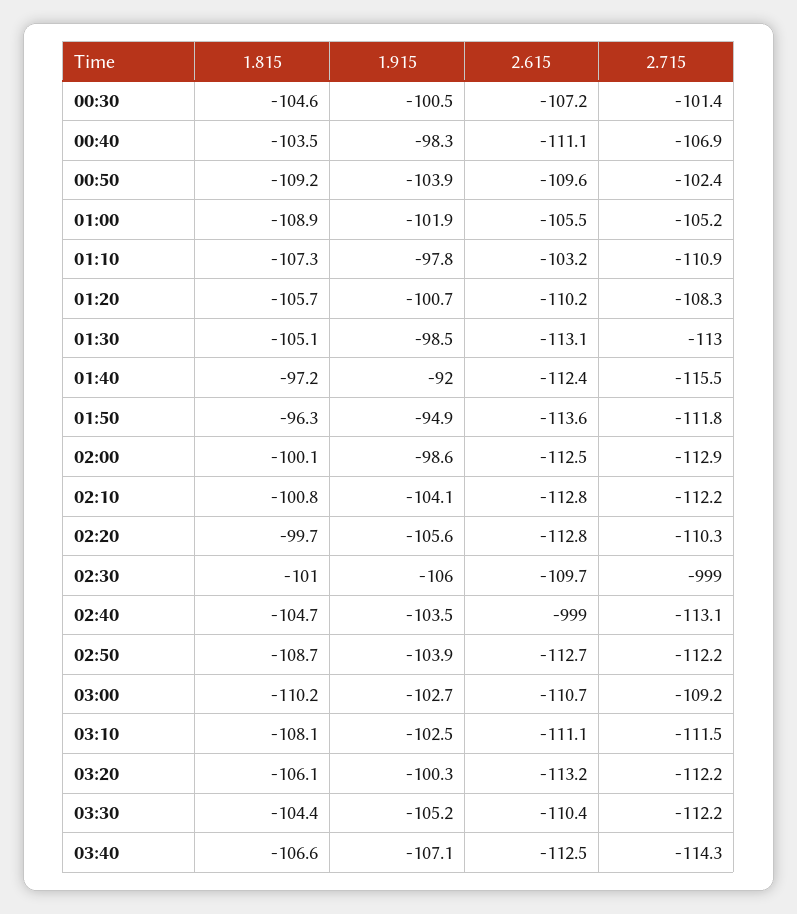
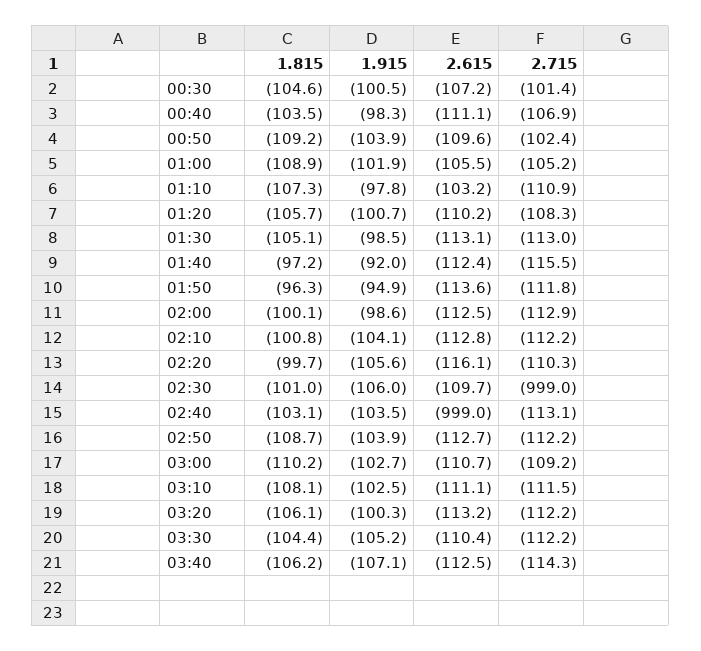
  {
    "1.815": {
      "00:30": -104.6,
      "00:40": -103.5,
      "00:50": -109.2,
      "01:00": -108.9,
      "01:10": -107.3,
      "01:20": -105.7,
      "01:30": -105.1,
      "01:40": -97.2,
      "01:50": -96.3,
      "02:00": -100.1,
      "02:10": -100.8,
      "02:20": -99.7,
      "02:30": -101,
-     "02:40": -104.7,
+     "02:40": -103.1,
      "02:50": -108.7,
      "03:00": -110.2,
      "03:10": -108.1,
      "03:20": -106.1,
      "03:30": -104.4,
-     "03:40": -106.6
+     "03:40": -106.2
    },
    "1.915": {
      "00:30": -100.5,
      "00:40": -98.3,
      "00:50": -103.9,
      "01:00": -101.9,
      "01:10": -97.8,
      "01:20": -100.7,
      "01:30": -98.5,
      "01:40": -92,
      "01:50": -94.9,
      "02:00": -98.6,
      "02:10": -104.1,
      "02:20": -105.6,
      "02:30": -106,
      "02:40": -103.5,
      "02:50": -103.9,
      "03:00": -102.7,
      "03:10": -102.5,
      "03:20": -100.3,
      "03:30": -105.2,
      "03:40": -107.1
    },
    "2.615": {
      "00:30": -107.2,
      "00:40": -111.1,
      "00:50": -109.6,
      "01:00": -105.5,
      "01:10": -103.2,
      "01:20": -110.2,
      "01:30": -113.1,
      "01:40": -112.4,
      "01:50": -113.6,
      "02:00": -112.5,
      "02:10": -112.8,
-     "02:20": -112.8,
+     "02:20": -116.1,
      "02:30": -109.7,
      "02:40": -999,
      "02:50": -112.7,
      "03:00": -110.7,
      "03:10": -111.1,
      "03:20": -113.2,
      "03:30": -110.4,
      "03:40": -112.5
    },
    "2.715": {
      "00:30": -101.4,
      "00:40": -106.9,
      "00:50": -102.4,
      "01:00": -105.2,
      "01:10": -110.9,
      "01:20": -108.3,
      "01:30": -113,
      "01:40": -115.5,
      "01:50": -111.8,
      "02:00": -112.9,
      "02:10": -112.2,
      "02:20": -110.3,
      "02:30": -999,
      "02:40": -113.1,
      "02:50": -112.2,
      "03:00": -109.2,
      "03:10": -111.5,
      "03:20": -112.2,
      "03:30": -112.2,
      "03:40": -114.3
    }
  }

